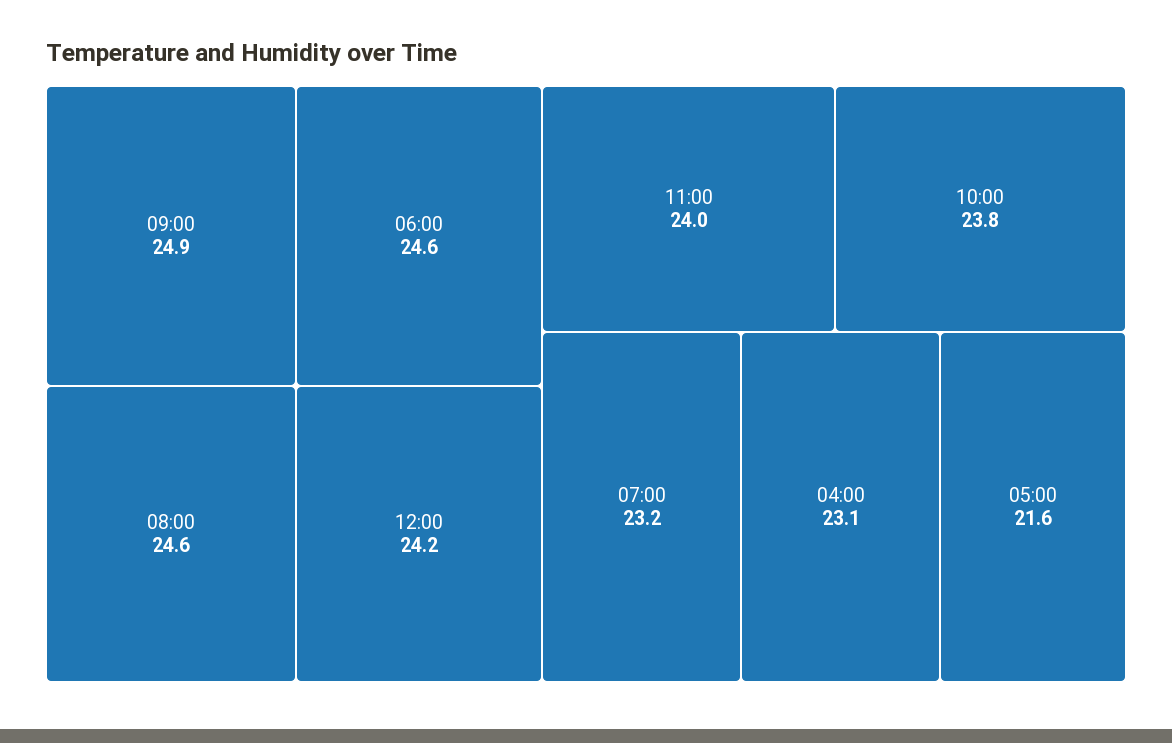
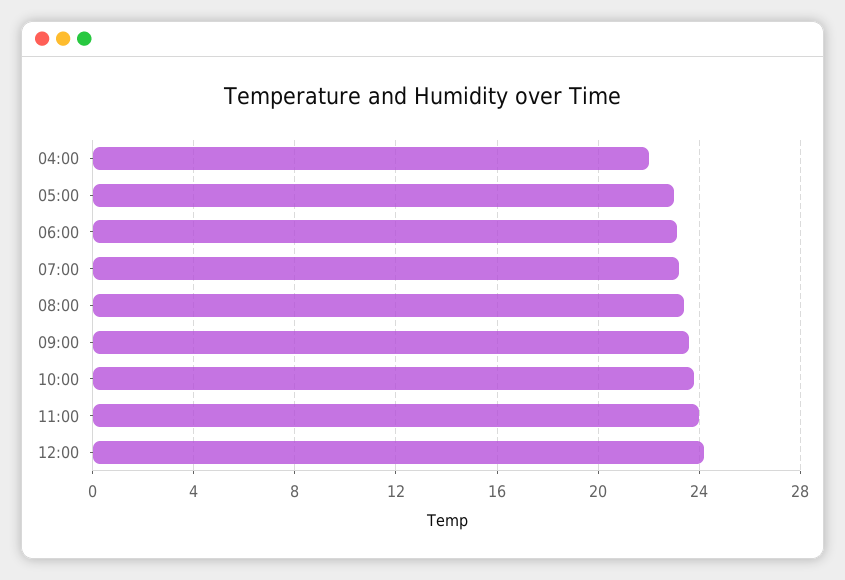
  {
-   "09:00": 24.9,
+   "09:00": 23.5,
-   "06:00": 24.6,
+   "06:00": 23,
-   "08:00": 24.6,
+   "08:00": 23.5,
    "12:00": 24.2,
    "11:00": 24,
    "10:00": 23.8,
    "07:00": 23.2,
-   "04:00": 23.1,
+   "04:00": 22,
-   "05:00": 21.6
+   "05:00": 23
  }

